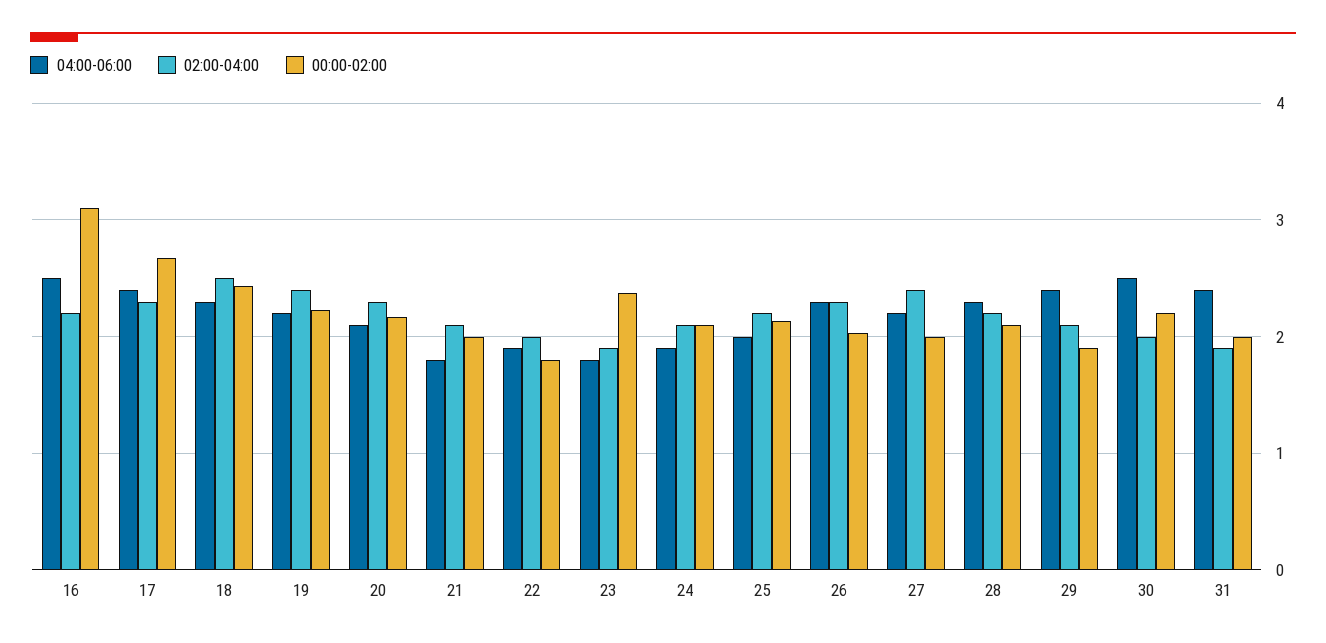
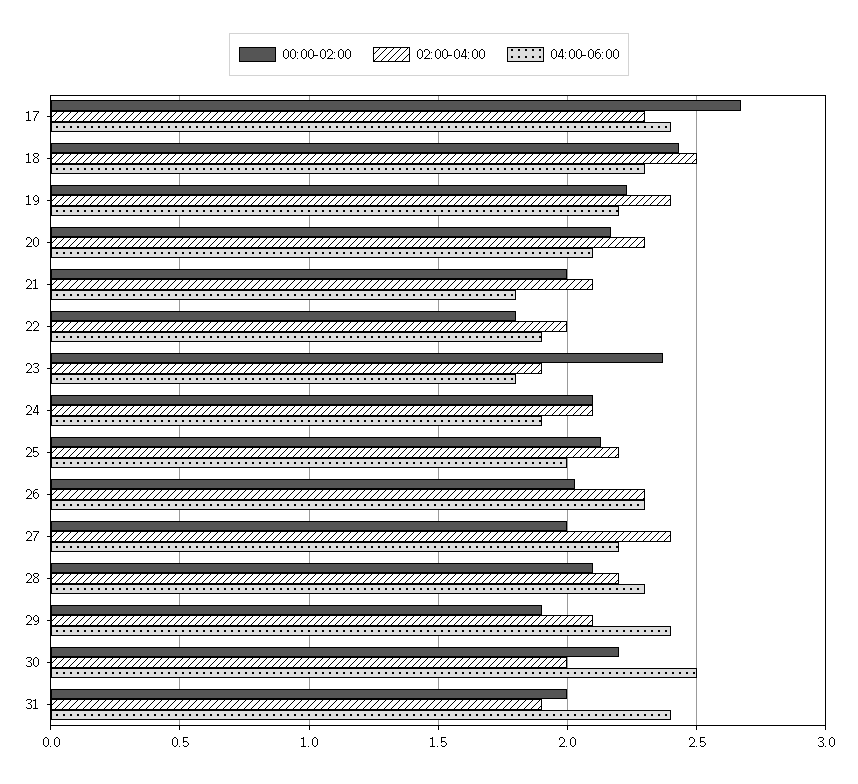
  {
    "04:00-06:00": {
-     "16": 2.5,
      "17": 2.4,
      "18": 2.3,
      "19": 2.2,
      "20": 2.1,
      "21": 1.8,
      "22": 1.9,
      "23": 1.8,
      "24": 1.9,
      "25": 2,
      "26": 2.3,
      "27": 2.2,
      "28": 2.3,
      "29": 2.4,
      "30": 2.5,
      "31": 2.4
    },
    "02:00-04:00": {
-     "16": 2.2,
      "17": 2.3,
      "18": 2.5,
      "19": 2.4,
      "20": 2.3,
      "21": 2.1,
      "22": 2,
      "23": 1.9,
      "24": 2.1,
      "25": 2.2,
      "26": 2.3,
      "27": 2.4,
      "28": 2.2,
      "29": 2.1,
      "30": 2,
      "31": 1.9
    },
    "00:00-02:00": {
-     "16": 3.1,
      "17": 2.65,
      "18": 2.45,
      "19": 2.25,
      "20": 2.15,
      "21": 2,
      "22": 1.8,
      "23": 2.35,
      "24": 2.1,
      "25": 2.15,
      "26": 2.05,
      "27": 2,
      "28": 2.1,
      "29": 1.9,
      "30": 2.2,
      "31": 2
    }
  }

